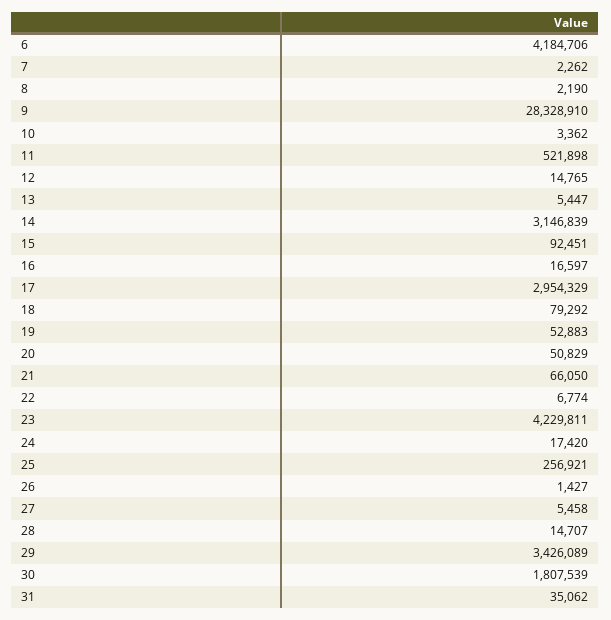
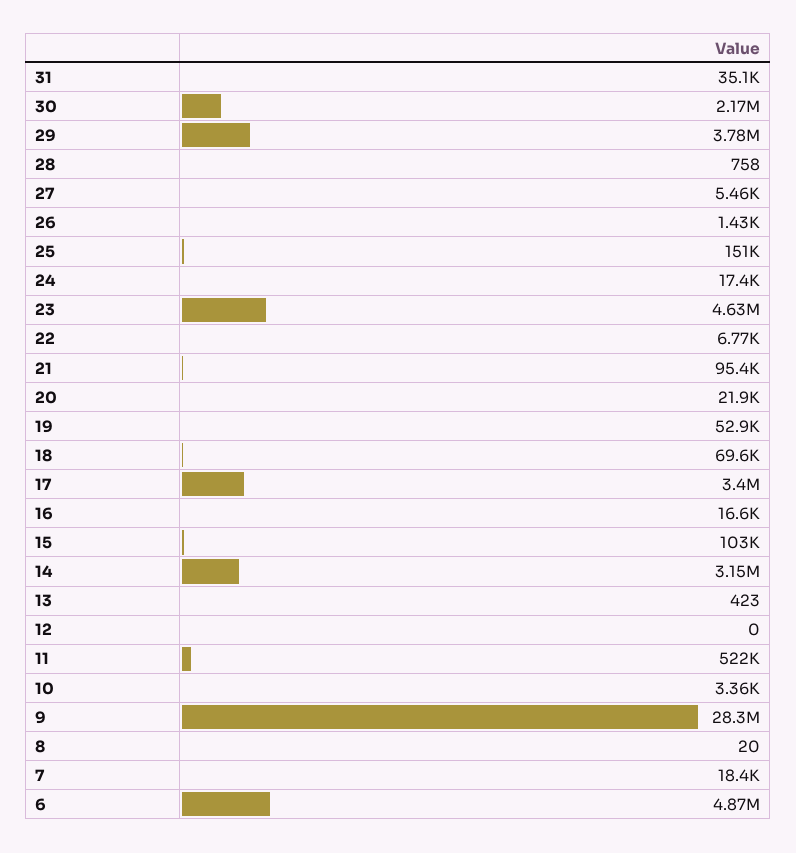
  {
-   "6": 4184706,
+   "6": 4870000,
-   "7": 2262,
+   "7": 18400,
-   "8": 2190,
+   "8": 20,
    "9": 28328910,
    "10": 3362,
    "11": 521898,
-   "12": 14765,
+   "12": 0,
-   "13": 5447,
+   "13": 423,
    "14": 3146839,
-   "15": 92451,
+   "15": 103000,
    "16": 16597,
-   "17": 2954329,
+   "17": 3400000,
-   "18": 79292,
+   "18": 69600,
    "19": 52883,
-   "20": 50829,
+   "20": 21900,
-   "21": 66050,
+   "21": 95400,
    "22": 6774,
-   "23": 4229811,
+   "23": 4630000,
    "24": 17420,
-   "25": 256921,
+   "25": 151000,
    "26": 1427,
    "27": 5458,
-   "28": 14707,
+   "28": 758,
-   "29": 3426089,
+   "29": 3780000,
-   "30": 1807539,
+   "30": 2170000,
    "31": 35062
  }

